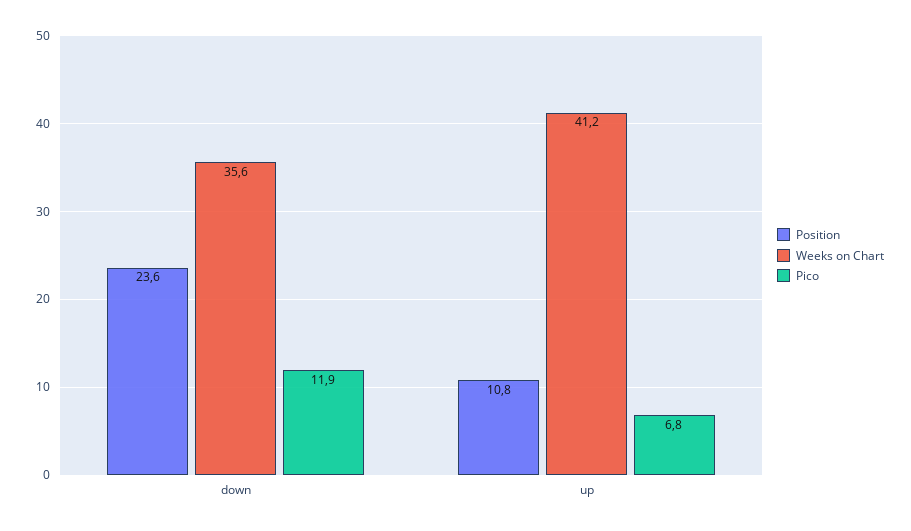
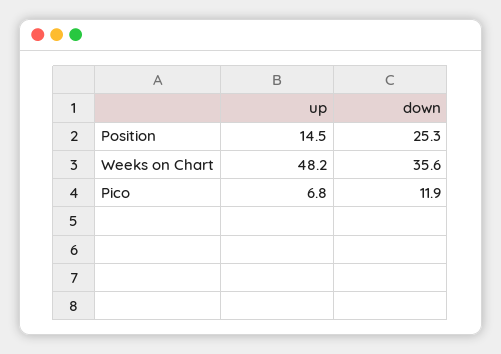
  {
    "Position": {
-     "down": 23.6,
+     "down": 25.3,
-     "up": 10.8
+     "up": 14.5
    },
    "Weeks on Chart": {
      "down": 35.6,
-     "up": 41.2
+     "up": 48.2
    },
    "Pico": {
      "down": 11.9,
      "up": 6.8
    }
  }

